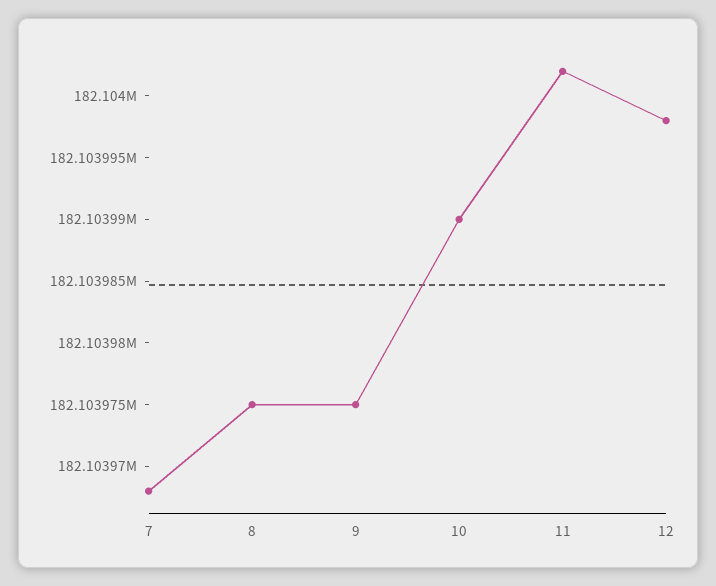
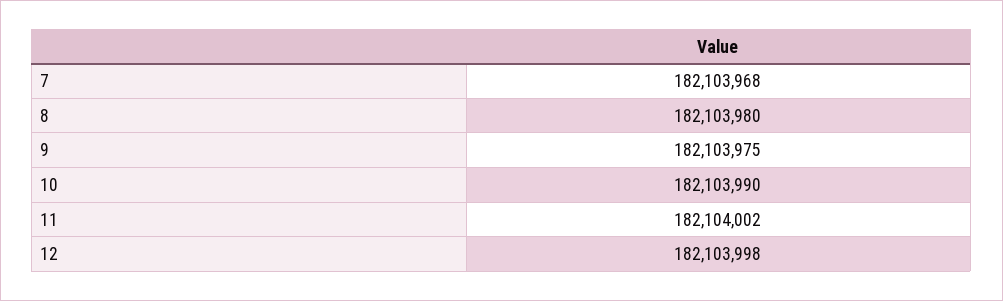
  {
    "7": 182103968,
-   "8": 182103975,
+   "8": 182103980,
    "9": 182103975,
    "10": 182103990,
    "11": 182104002,
    "12": 182103998
  }

